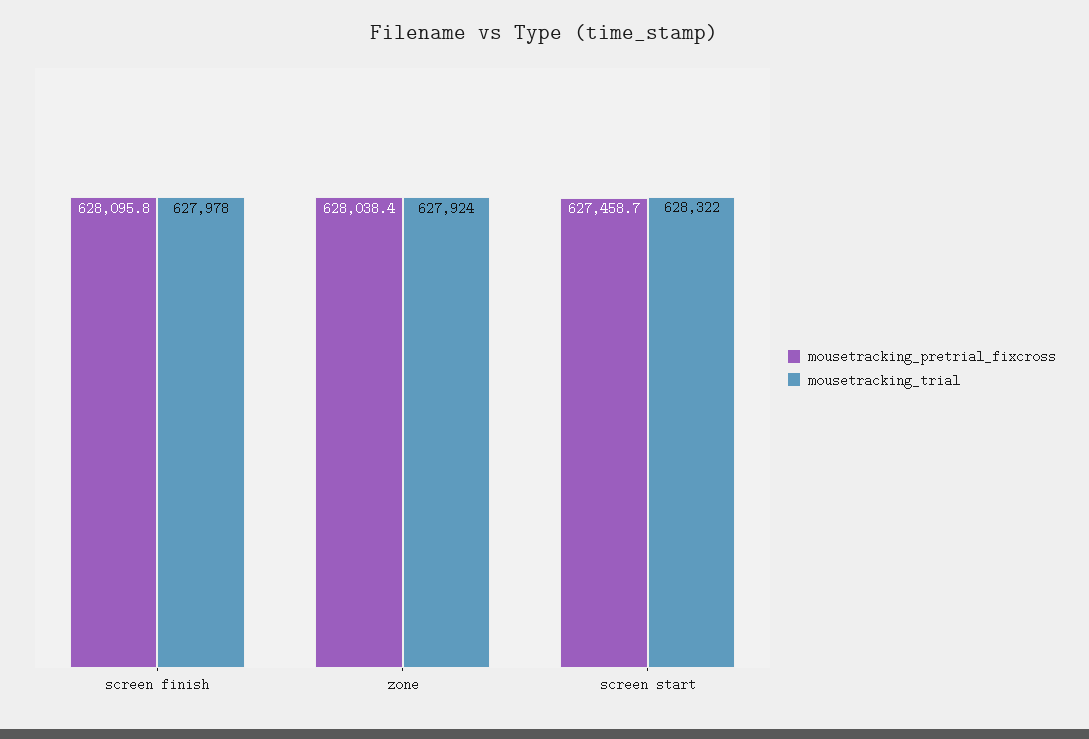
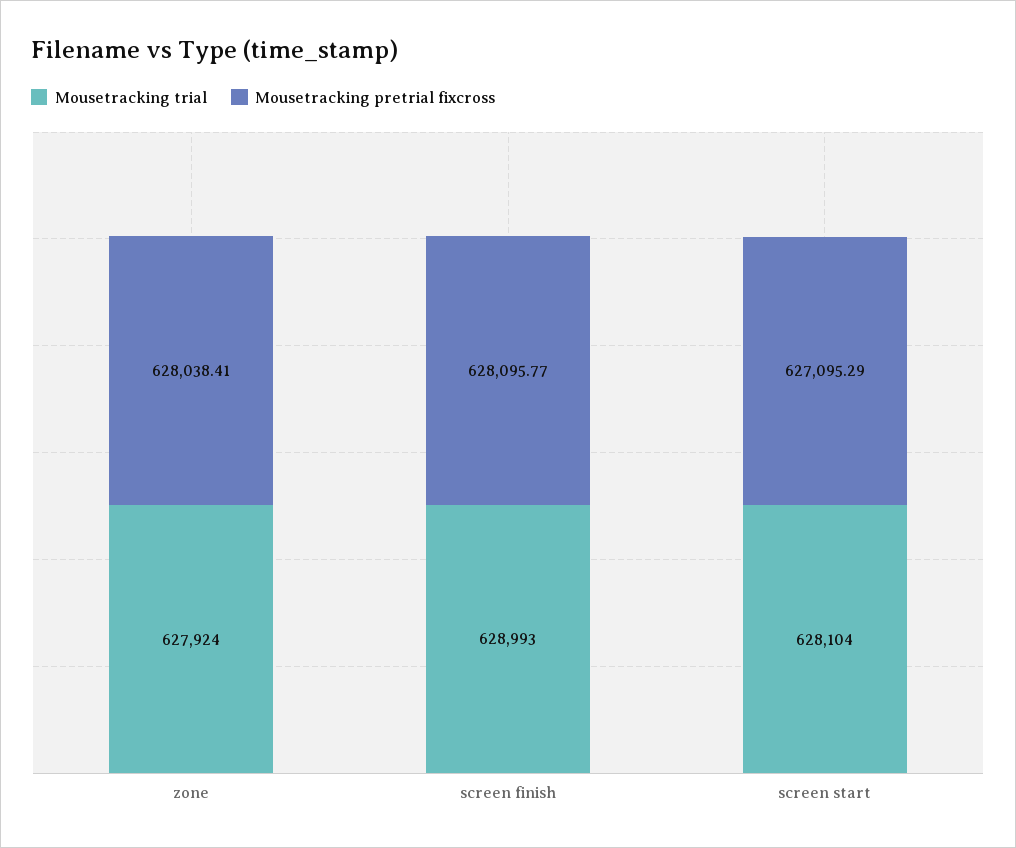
  {
    "mousetracking_pretrial_fixcross": {
      "screen finish": 628095.77,
      "zone": 628038.41,
-     "screen start": 627458.7
+     "screen start": 627095.29
    },
    "mousetracking_trial": {
-     "screen finish": 627978,
+     "screen finish": 628993,
      "zone": 627924,
-     "screen start": 628322
+     "screen start": 628104
    }
  }

